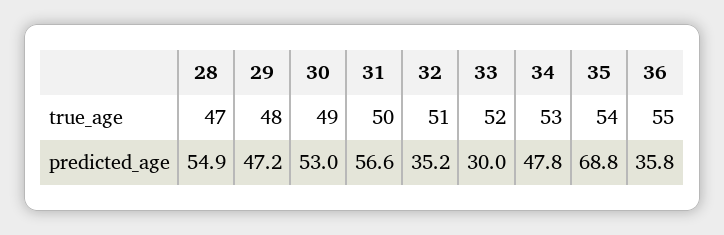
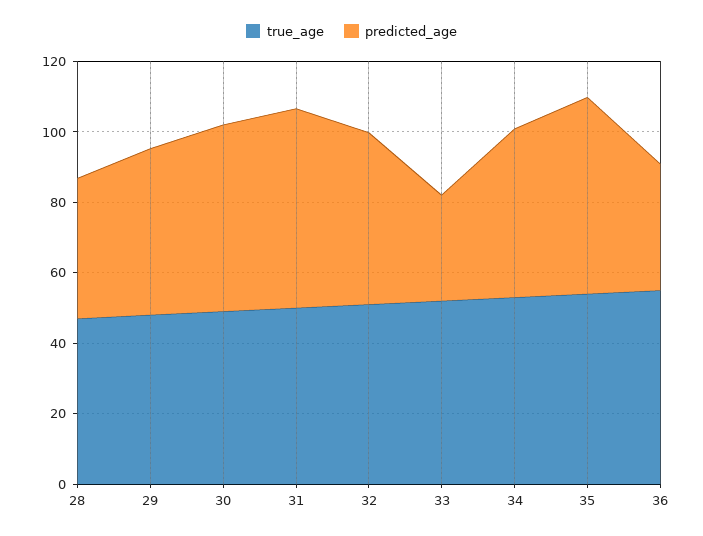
  {
    "true_age": {
      "28": 47,
      "29": 48,
      "30": 49,
      "31": 50,
      "32": 51,
      "33": 52,
      "34": 53,
      "35": 54,
      "36": 55
    },
    "predicted_age": {
-     "28": 54.9,
+     "28": 40,
      "29": 47.2,
      "30": 53,
      "31": 56.6,
-     "32": 35.2,
+     "32": 50,
      "33": 30,
      "34": 47.8,
-     "35": 68.8,
+     "35": 55,
      "36": 35.8
    }
  }

